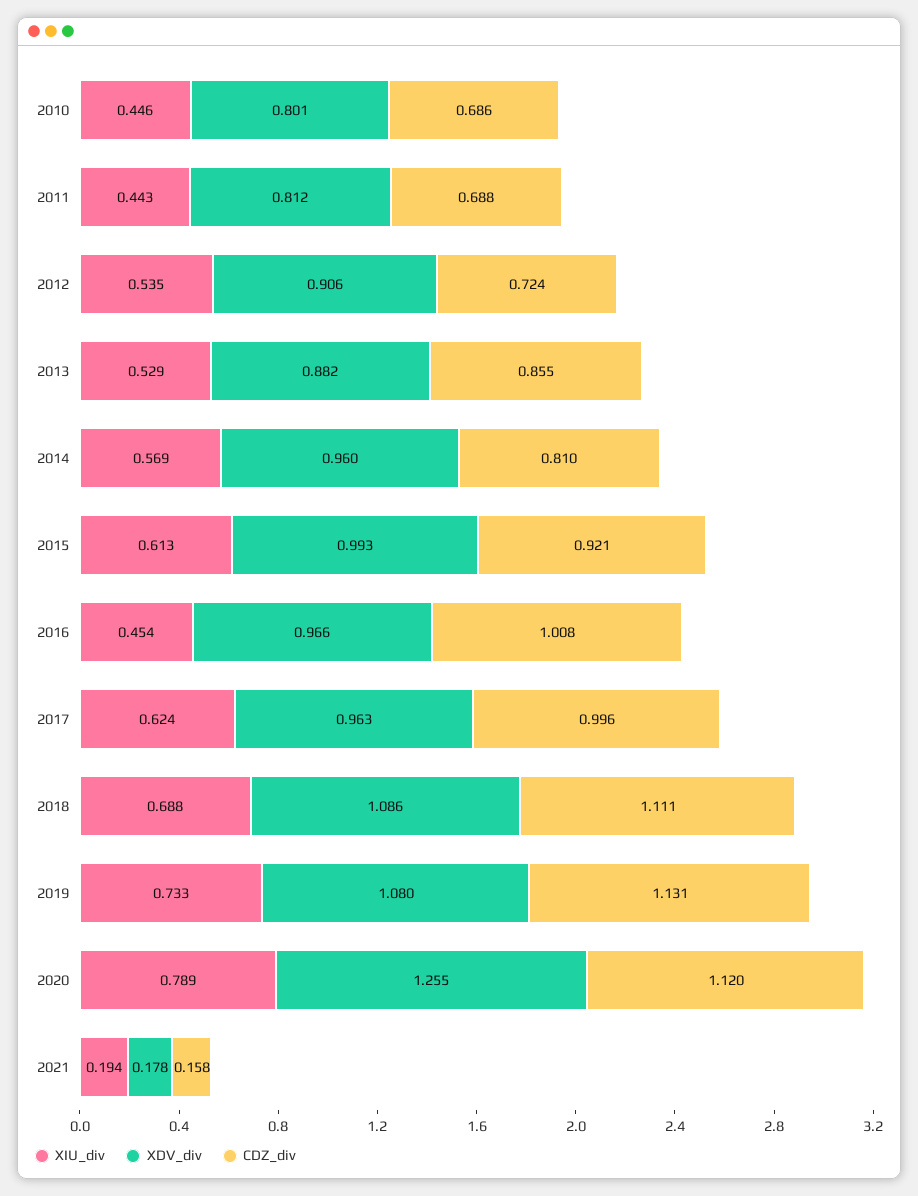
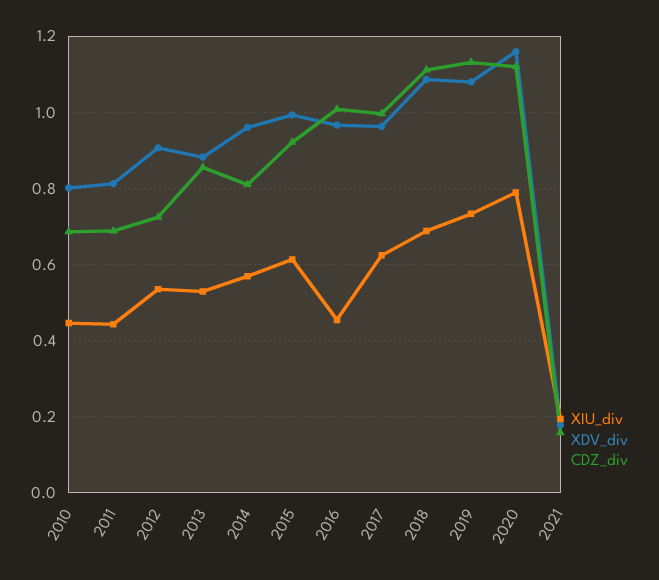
  {
    "XIU_div": {
      "2010": 0.446,
      "2011": 0.443,
      "2012": 0.535,
      "2013": 0.529,
      "2014": 0.569,
      "2015": 0.613,
      "2016": 0.454,
      "2017": 0.624,
      "2018": 0.688,
      "2019": 0.733,
      "2020": 0.789,
      "2021": 0.194
    },
    "XDV_div": {
      "2010": 0.801,
      "2011": 0.812,
      "2012": 0.906,
      "2013": 0.882,
      "2014": 0.96,
      "2015": 0.993,
      "2016": 0.966,
      "2017": 0.963,
      "2018": 1.086,
      "2019": 1.08,
-     "2020": 1.255,
+     "2020": 1.16,
      "2021": 0.178
    },
    "CDZ_div": {
      "2010": 0.686,
      "2011": 0.688,
      "2012": 0.724,
      "2013": 0.855,
      "2014": 0.81,
      "2015": 0.921,
      "2016": 1.008,
      "2017": 0.996,
      "2018": 1.111,
      "2019": 1.131,
      "2020": 1.12,
      "2021": 0.158
    }
  }

